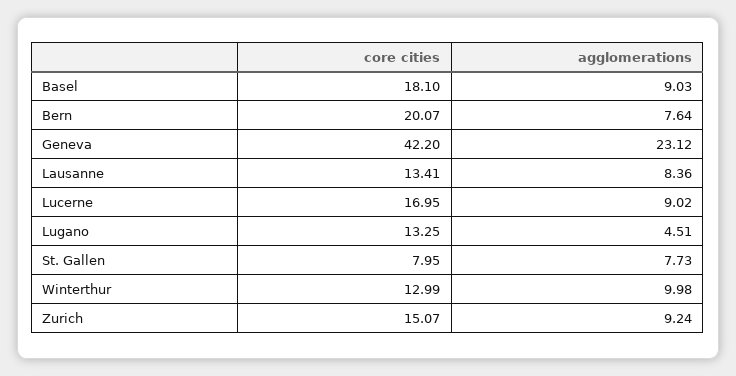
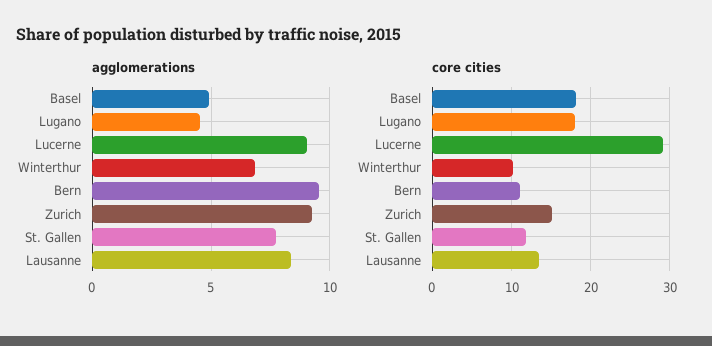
  {
    "core cities": {
      "Basel": 18.1,
-     "Bern": 20.07,
+     "Bern": 11,
-     "Geneva": 42.2,
      "Lausanne": 13.41,
-     "Lucerne": 16.95,
+     "Lucerne": 29,
-     "Lugano": 13.25,
+     "Lugano": 18,
-     "St. Gallen": 7.95,
+     "St. Gallen": 12,
-     "Winterthur": 12.99,
+     "Winterthur": 10,
      "Zurich": 15.07
    },
    "agglomerations": {
-     "Basel": 9.03,
+     "Basel": 5,
-     "Bern": 7.64,
+     "Bern": 9.5,
-     "Geneva": 23.12,
      "Lausanne": 8.36,
      "Lucerne": 9.02,
      "Lugano": 4.51,
      "St. Gallen": 7.73,
-     "Winterthur": 9.98,
+     "Winterthur": 7,
      "Zurich": 9.24
    }
  }

